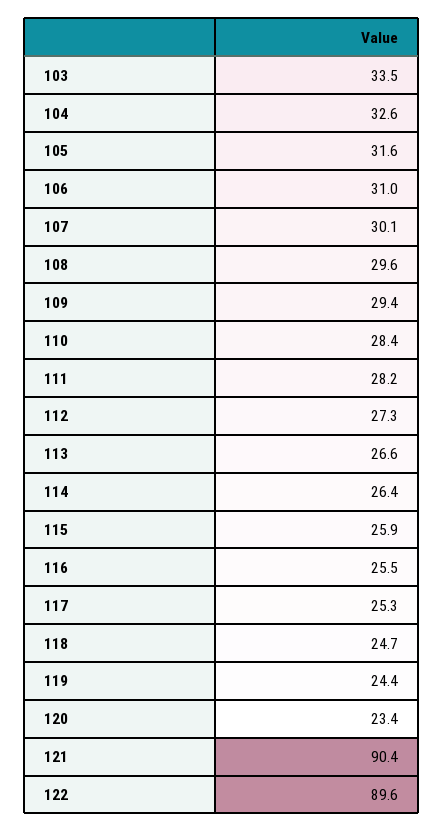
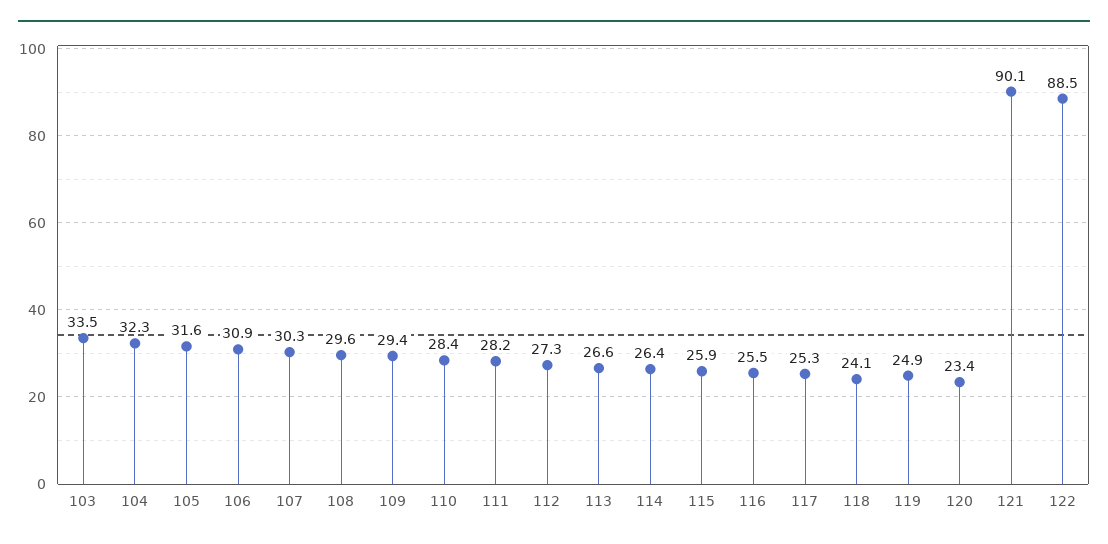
  {
    "103": 33.5,
-   "104": 32.6,
+   "104": 32.3,
    "105": 31.6,
-   "106": 31,
+   "106": 30.9,
-   "107": 30.1,
+   "107": 30.3,
    "108": 29.6,
    "109": 29.4,
    "110": 28.4,
    "111": 28.2,
    "112": 27.3,
    "113": 26.6,
    "114": 26.4,
    "115": 25.9,
    "116": 25.5,
    "117": 25.3,
-   "118": 24.7,
+   "118": 24.1,
-   "119": 24.4,
+   "119": 24.9,
    "120": 23.4,
-   "121": 90.4,
+   "121": 90.1,
-   "122": 89.6
+   "122": 88.5
  }

